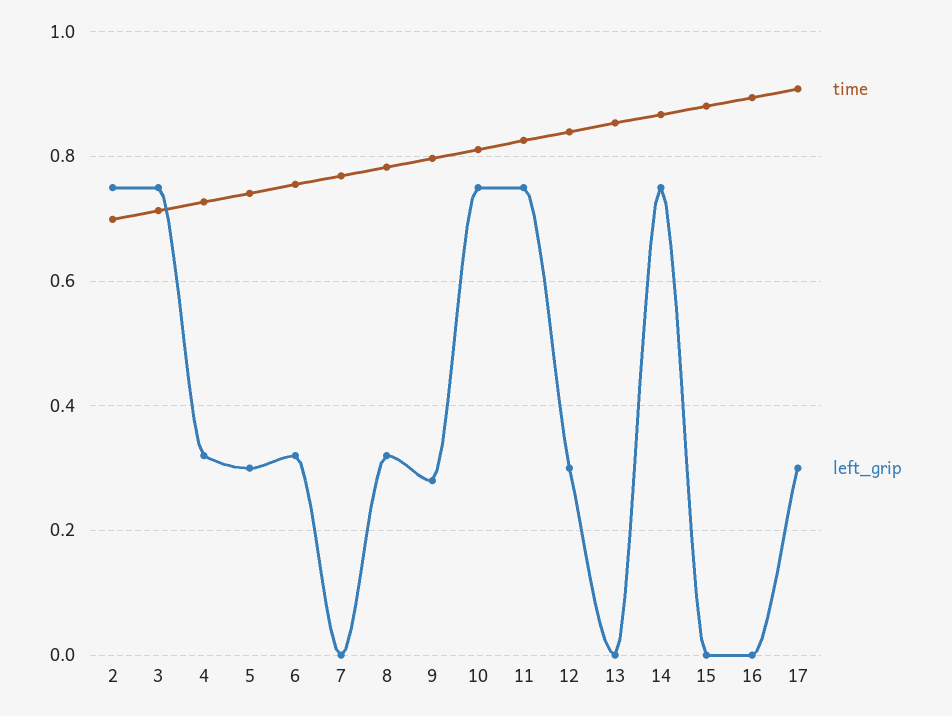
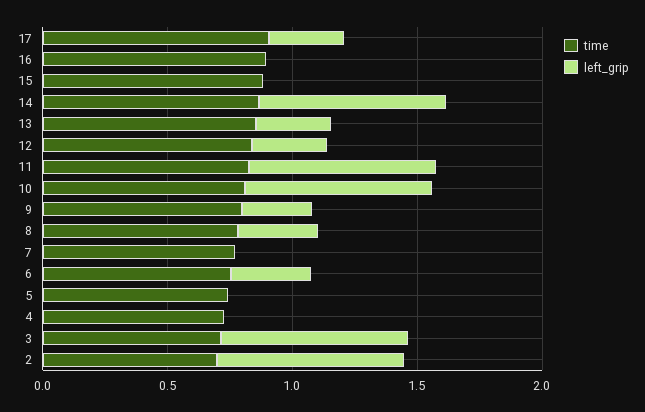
  {
    "time": {
      "2": 0.7,
      "3": 0.72,
      "4": 0.72,
      "5": 0.74,
      "6": 0.76,
      "7": 0.76,
      "8": 0.78,
      "9": 0.8,
      "10": 0.82,
      "11": 0.82,
      "12": 0.84,
      "13": 0.86,
      "14": 0.86,
      "15": 0.88,
      "16": 0.9,
      "17": 0.9
    },
    "left_grip": {
      "2": 0.76,
      "3": 0.76,
-     "4": 0.32,
+     "4": 0,
-     "5": 0.3,
+     "5": 0,
      "6": 0.32,
      "7": 0,
      "8": 0.32,
      "9": 0.28,
      "10": 0.76,
      "11": 0.76,
      "12": 0.3,
-     "13": 0,
+     "13": 0.3,
      "14": 0.76,
      "15": 0,
      "16": 0,
      "17": 0.3
    }
  }

